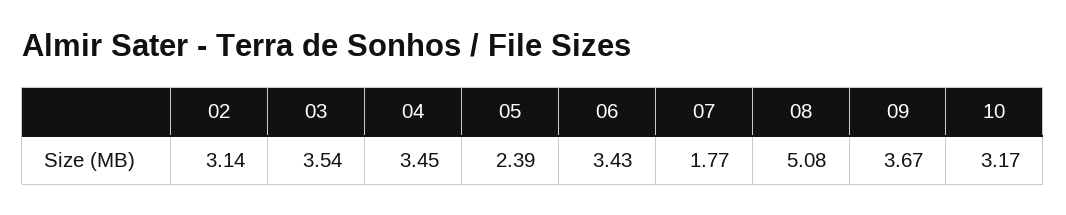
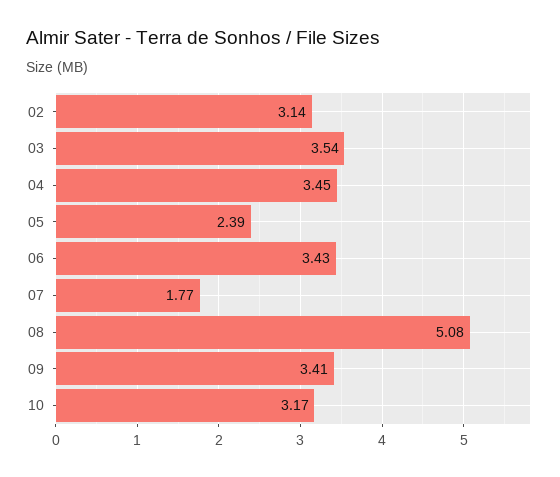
  {
    "02": 3.14,
    "03": 3.54,
    "04": 3.45,
    "05": 2.39,
    "06": 3.43,
    "07": 1.77,
    "08": 5.08,
-   "09": 3.67,
+   "09": 3.41,
    "10": 3.17
  }

